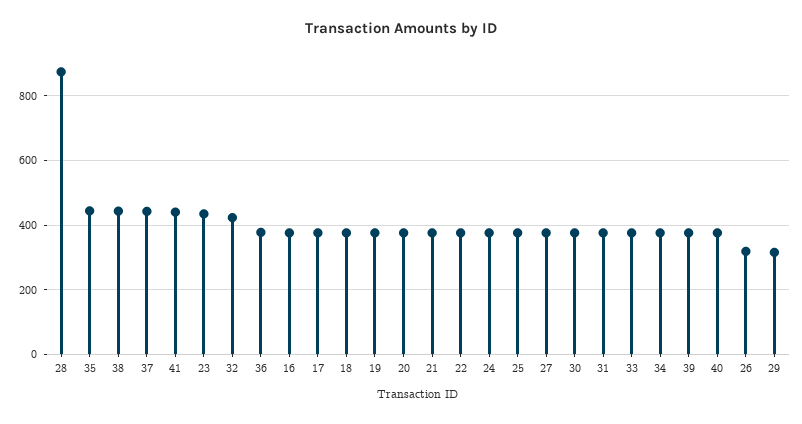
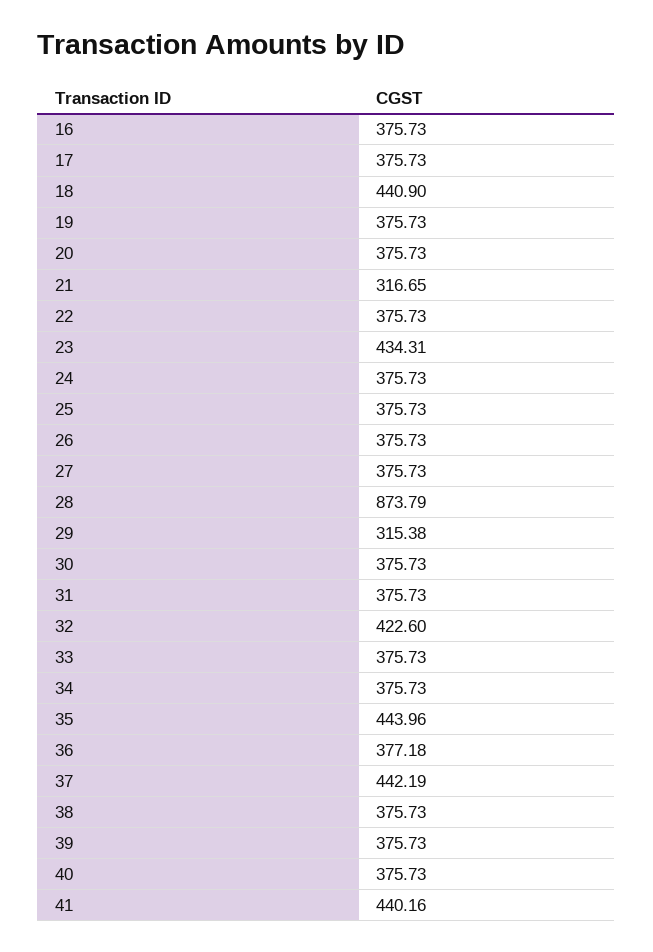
  {
    "28": 873.79,
    "35": 443.96,
-   "38": 440,
+   "38": 375.73,
    "37": 442.19,
    "41": 440.16,
    "23": 434.31,
    "32": 422.6,
    "36": 377.18,
    "16": 375.73,
    "17": 375.73,
-   "18": 380,
+   "18": 440.9,
    "19": 375.73,
    "20": 375.73,
-   "21": 380,
+   "21": 316.65,
    "22": 375.73,
    "24": 375.73,
    "25": 375.73,
    "27": 375.73,
    "30": 375.73,
    "31": 375.73,
    "33": 375.73,
    "34": 375.73,
    "39": 375.73,
    "40": 375.73,
-   "26": 320,
+   "26": 375.73,
    "29": 315.38
  }

